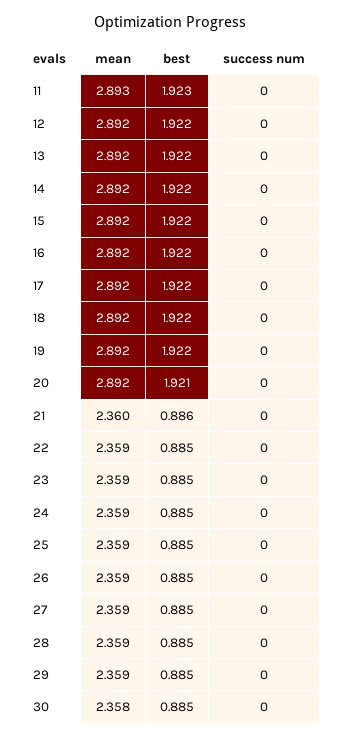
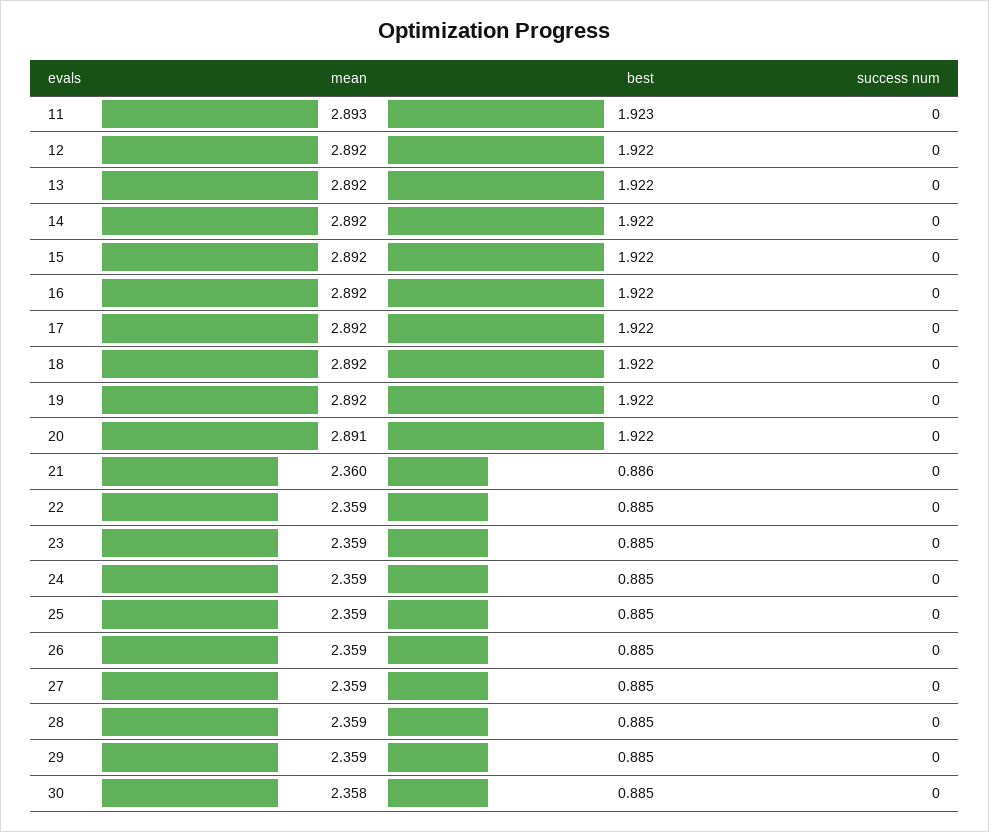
  {
    "mean": {
      "11": 2.893,
      "12": 2.892,
      "13": 2.892,
      "14": 2.892,
      "15": 2.892,
      "16": 2.892,
      "17": 2.892,
      "18": 2.892,
      "19": 2.892,
-     "20": 2.892,
+     "20": 2.891,
      "21": 2.36,
      "22": 2.359,
      "23": 2.359,
      "24": 2.359,
      "25": 2.359,
      "26": 2.359,
      "27": 2.359,
      "28": 2.359,
      "29": 2.359,
      "30": 2.358
    },
    "best": {
      "11": 1.923,
      "12": 1.922,
      "13": 1.922,
      "14": 1.922,
      "15": 1.922,
      "16": 1.922,
      "17": 1.922,
      "18": 1.922,
      "19": 1.922,
-     "20": 1.921,
+     "20": 1.922,
      "21": 0.886,
      "22": 0.885,
      "23": 0.885,
      "24": 0.885,
      "25": 0.885,
      "26": 0.885,
      "27": 0.885,
      "28": 0.885,
      "29": 0.885,
      "30": 0.885
    },
    "success num": {
      "11": 0,
      "12": 0,
      "13": 0,
      "14": 0,
      "15": 0,
      "16": 0,
      "17": 0,
      "18": 0,
      "19": 0,
      "20": 0,
      "21": 0,
      "22": 0,
      "23": 0,
      "24": 0,
      "25": 0,
      "26": 0,
      "27": 0,
      "28": 0,
      "29": 0,
      "30": 0
    }
  }

